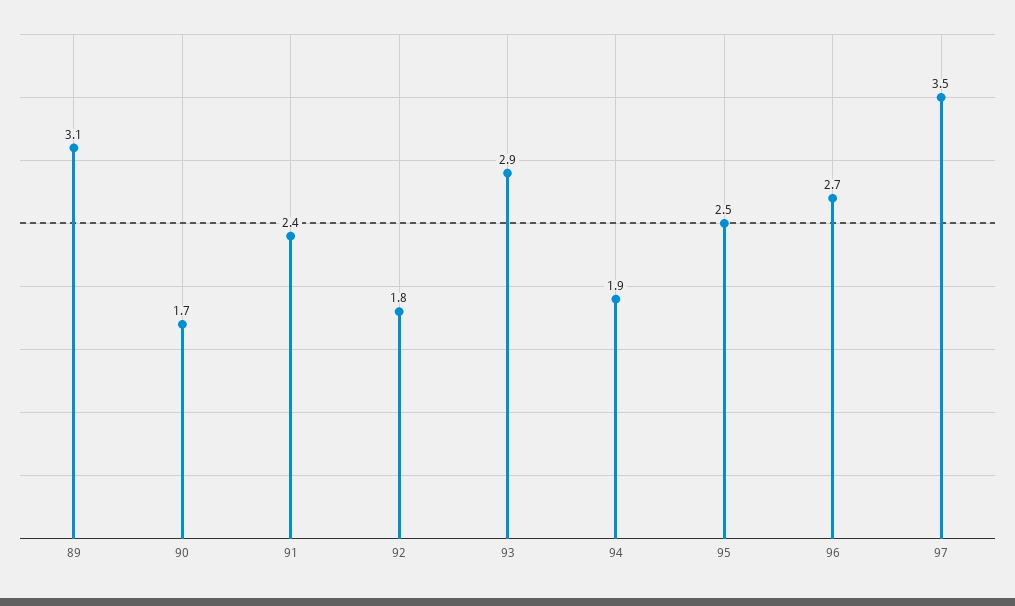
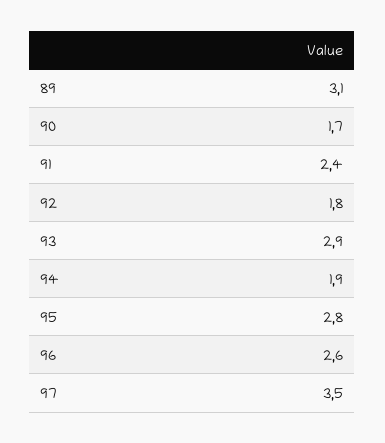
  {
    "89": 3.1,
    "90": 1.7,
    "91": 2.4,
    "92": 1.8,
    "93": 2.9,
    "94": 1.9,
-   "95": 2.5,
+   "95": 2.8,
-   "96": 2.7,
+   "96": 2.6,
    "97": 3.5
  }

